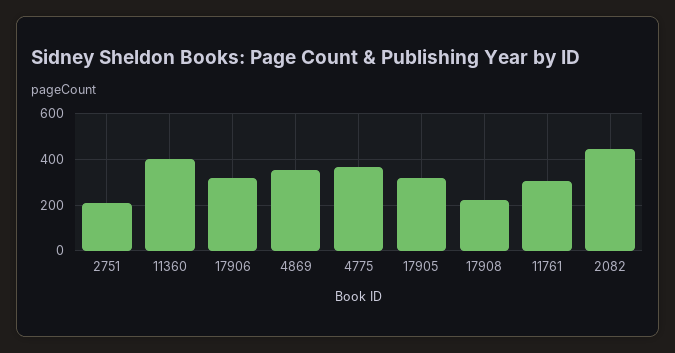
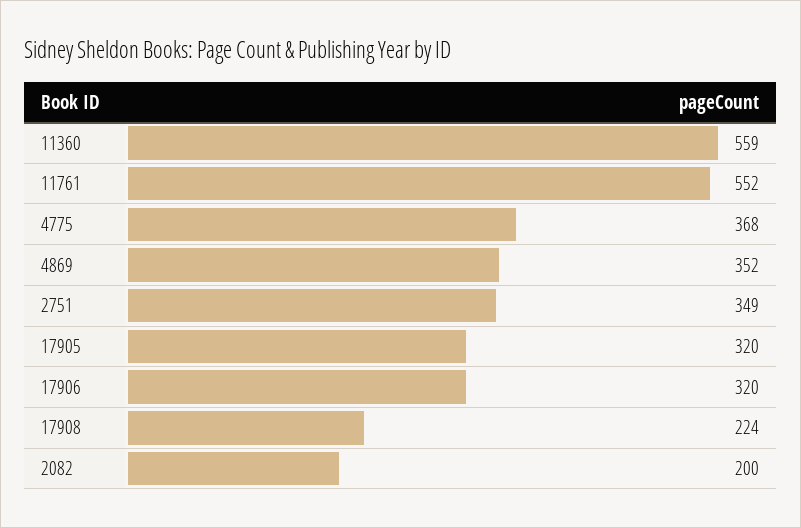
  {
-   "2751": 200,
+   "2751": 349,
-   "11360": 400,
+   "11360": 559,
    "17906": 320,
    "4869": 352,
    "4775": 368,
    "17905": 320,
    "17908": 224,
-   "11761": 300,
+   "11761": 552,
-   "2082": 450
+   "2082": 200
  }

